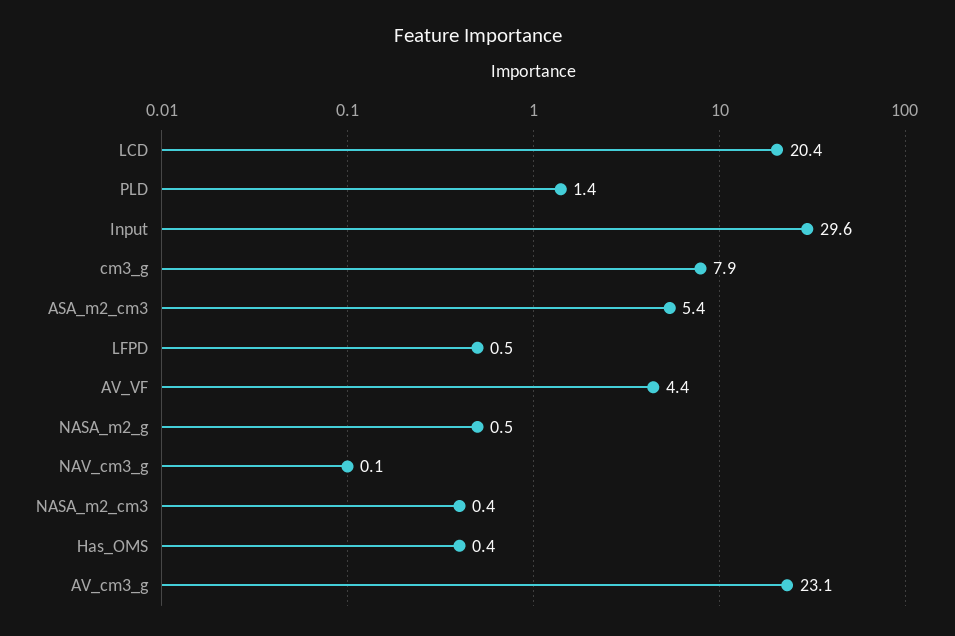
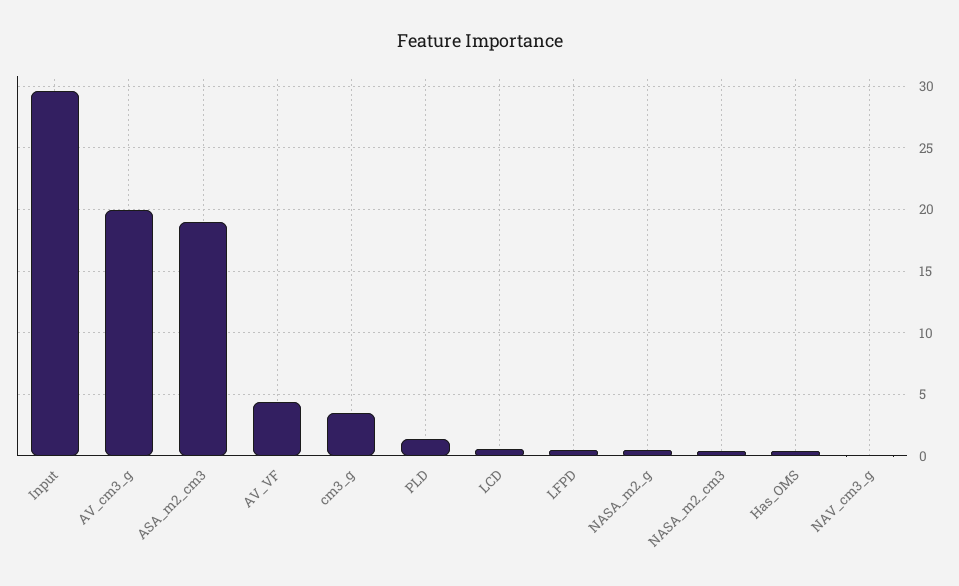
  {
-   "LCD": 20.4,
+   "LCD": 0.5,
    "PLD": 1.4,
    "Input": 29.6,
-   "cm3_g": 7.9,
+   "cm3_g": 3.5,
-   "ASA_m2_cm3": 5.4,
+   "ASA_m2_cm3": 19,
    "LFPD": 0.5,
    "AV_VF": 4.4,
    "NASA_m2_g": 0.5,
    "NAV_cm3_g": 0.1,
    "NASA_m2_cm3": 0.4,
    "Has_OMS": 0.4,
-   "AV_cm3_g": 23.1
+   "AV_cm3_g": 20
  }

